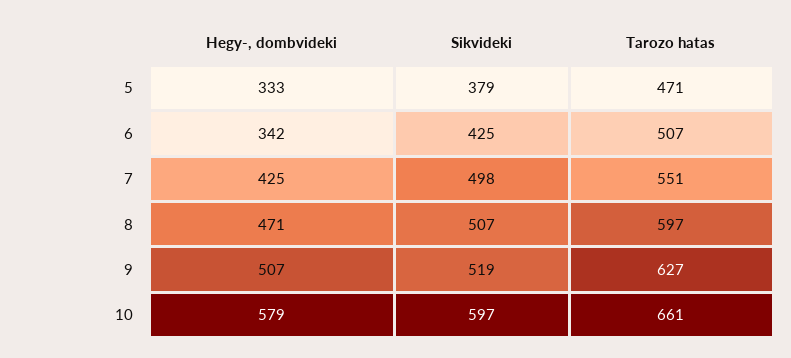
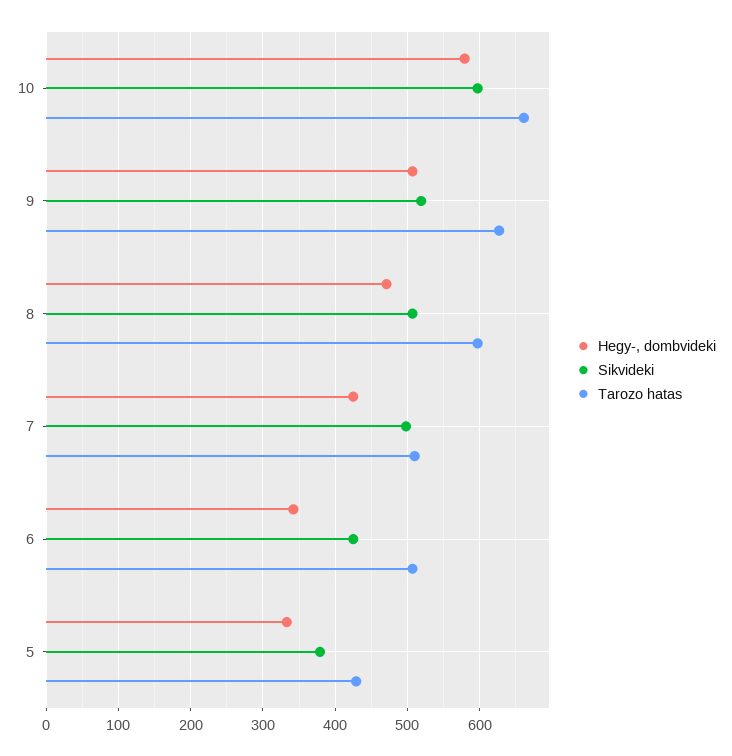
  {
    "Hegy-, dombvideki": {
      "5": 333,
      "6": 342,
      "7": 425,
      "8": 471,
      "9": 507,
      "10": 579
    },
    "Sikvideki": {
      "5": 379,
      "6": 425,
      "7": 498,
      "8": 507,
      "9": 519,
      "10": 597
    },
    "Tarozo hatas": {
-     "5": 471,
+     "5": 430,
      "6": 507,
-     "7": 551,
+     "7": 510,
      "8": 597,
      "9": 627,
      "10": 661
    }
  }

